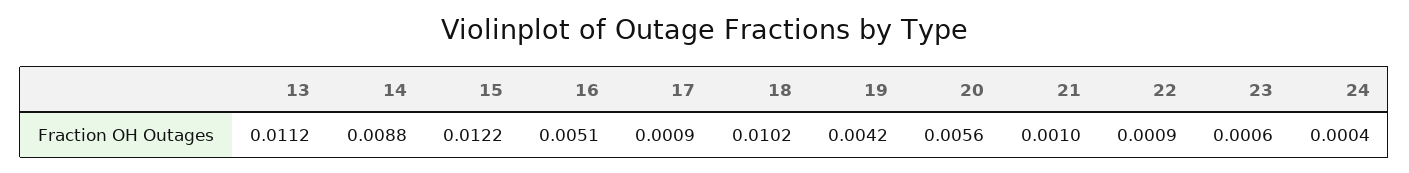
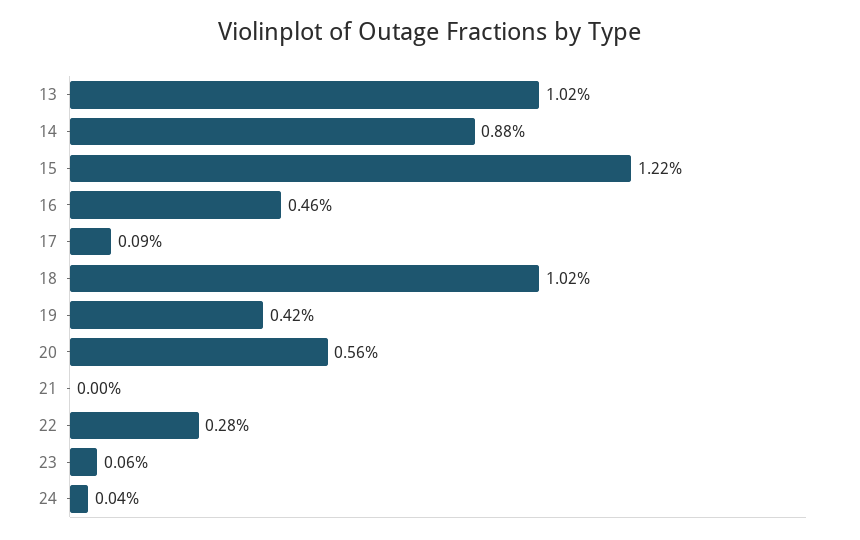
  {
-   "13": 0.0112,
+   "13": 0.0102,
    "14": 0.0088,
    "15": 0.0122,
-   "16": 0.0051,
+   "16": 0.0046,
    "17": 0.0009,
    "18": 0.0102,
    "19": 0.0042,
    "20": 0.0056,
-   "21": 0.001,
+   "21": 0,
-   "22": 0.0009,
+   "22": 0.0028,
    "23": 0.0006,
    "24": 0.0004
  }

